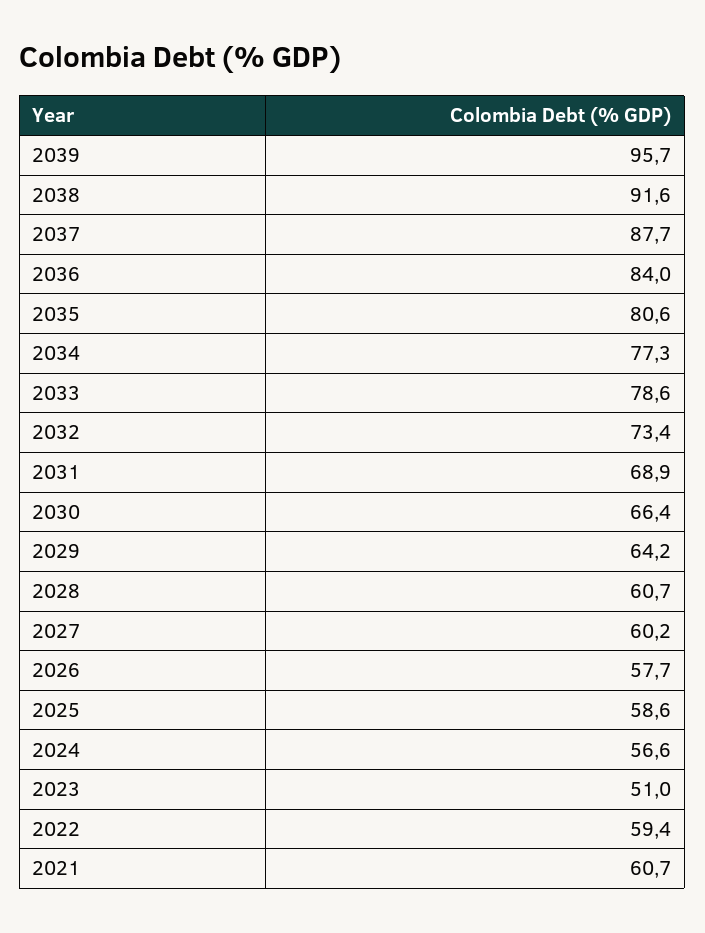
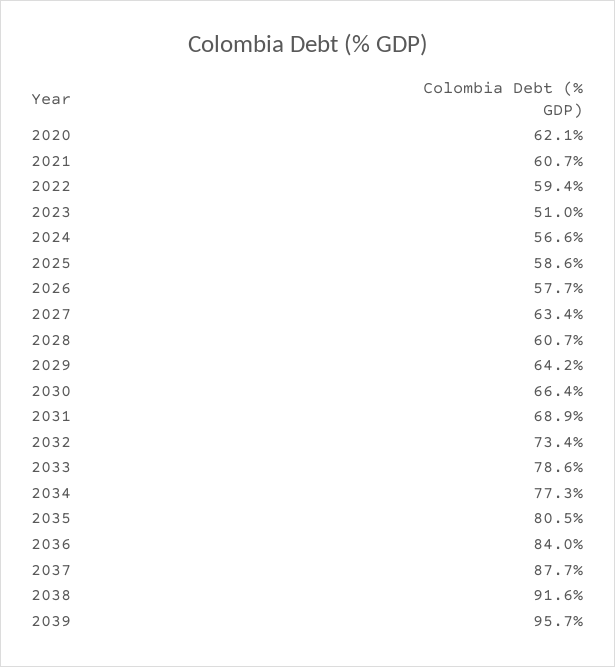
  {
    "2039": 95.7,
    "2038": 91.6,
    "2037": 87.7,
    "2036": 84,
-   "2035": 80.6,
+   "2035": 80.5,
    "2034": 77.3,
    "2033": 78.6,
    "2032": 73.4,
    "2031": 68.9,
    "2030": 66.4,
    "2029": 64.2,
    "2028": 60.7,
-   "2027": 60.2,
+   "2027": 63.4,
    "2026": 57.7,
    "2025": 58.6,
    "2024": 56.6,
    "2023": 51,
    "2022": 59.4,
-   "2021": 60.7
+   "2021": 60.7,
+   "2020": 62.1
  }

